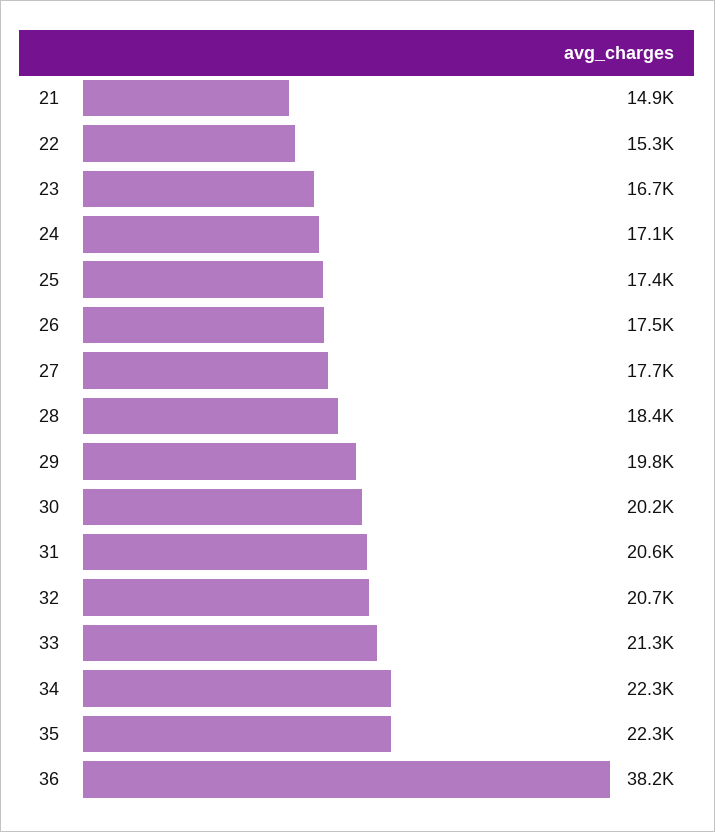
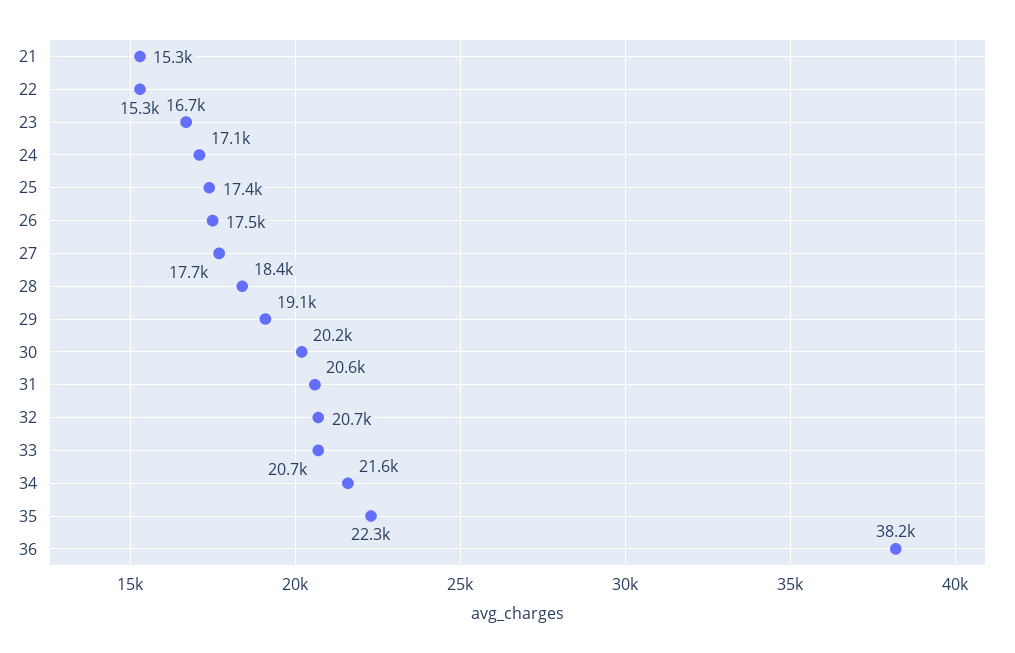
  {
-   "21": 14900,
+   "21": 15300,
    "22": 15300,
    "23": 16700,
    "24": 17100,
    "25": 17400,
    "26": 17500,
    "27": 17700,
    "28": 18400,
-   "29": 19800,
+   "29": 19100,
    "30": 20200,
    "31": 20600,
    "32": 20700,
-   "33": 21300,
+   "33": 20700,
-   "34": 22300,
+   "34": 21600,
    "35": 22300,
    "36": 38200
  }

